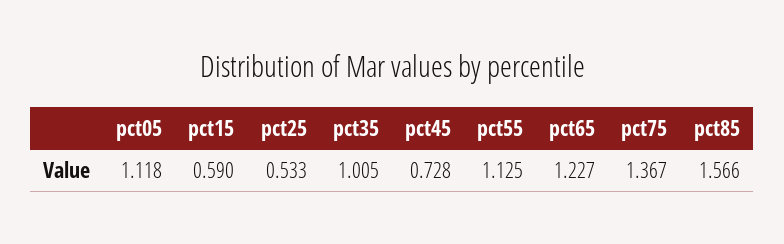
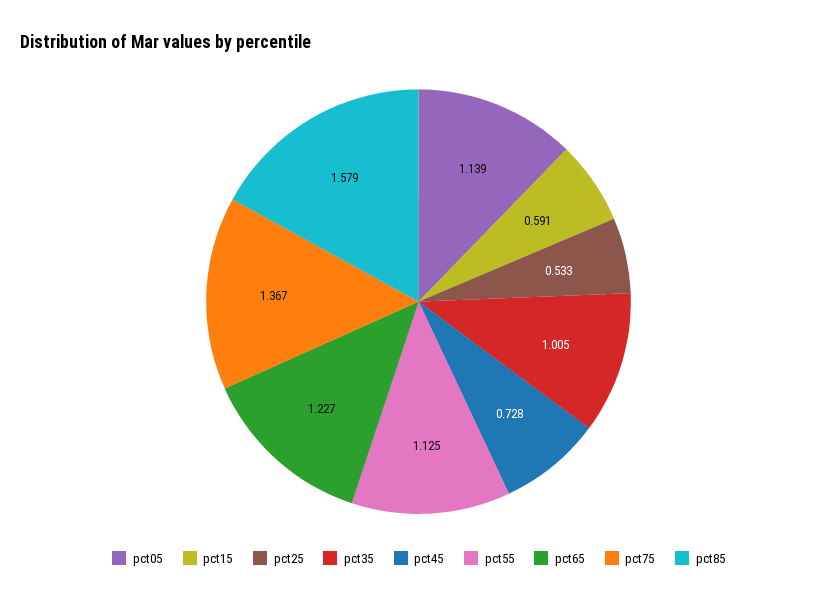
  {
-   "pct05": 1.118,
+   "pct05": 1.139,
-   "pct15": 0.59,
+   "pct15": 0.591,
    "pct25": 0.533,
    "pct35": 1.005,
    "pct45": 0.728,
    "pct55": 1.125,
    "pct65": 1.227,
    "pct75": 1.367,
-   "pct85": 1.566
+   "pct85": 1.579
  }

